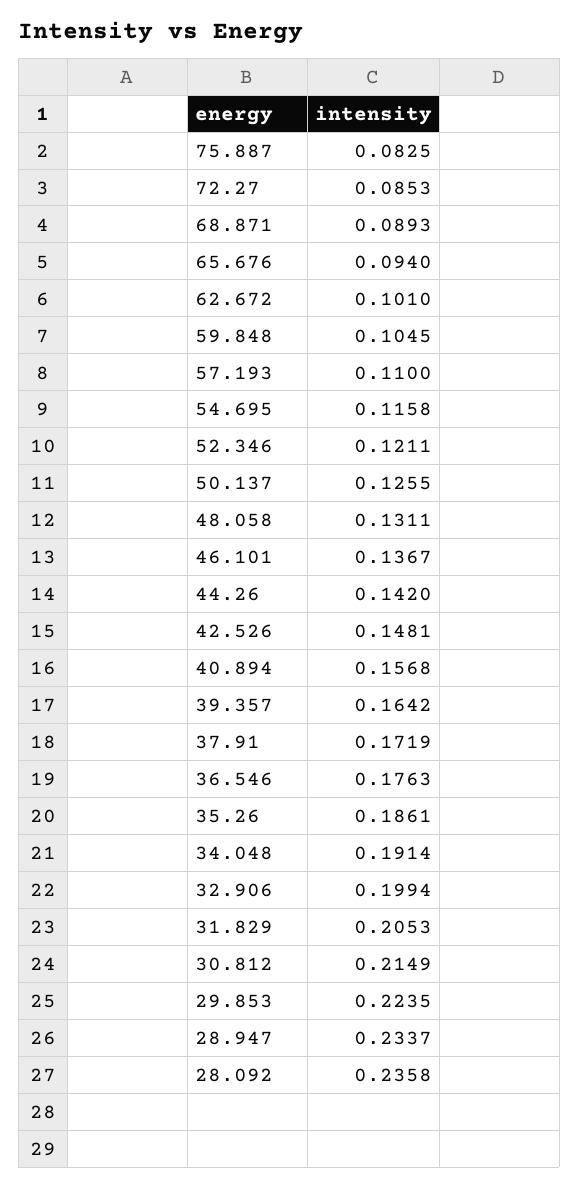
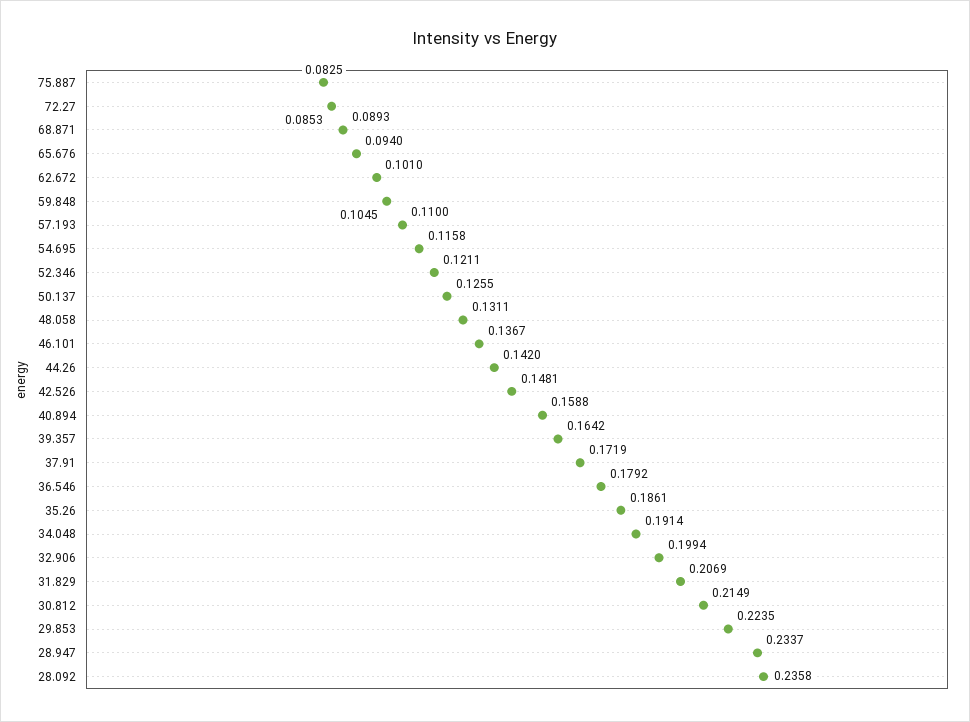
  {
    "75.887": 0.0825,
    "72.27": 0.0853,
    "68.871": 0.0893,
    "65.676": 0.094,
    "62.672": 0.101,
    "59.848": 0.1045,
    "57.193": 0.11,
    "54.695": 0.1158,
    "52.346": 0.1211,
    "50.137": 0.1255,
    "48.058": 0.1311,
    "46.101": 0.1367,
    "44.26": 0.142,
    "42.526": 0.1481,
-   "40.894": 0.1568,
+   "40.894": 0.1588,
    "39.357": 0.1642,
    "37.91": 0.1719,
-   "36.546": 0.1763,
+   "36.546": 0.1792,
    "35.26": 0.1861,
    "34.048": 0.1914,
    "32.906": 0.1994,
-   "31.829": 0.2053,
+   "31.829": 0.2069,
    "30.812": 0.2149,
    "29.853": 0.2235,
    "28.947": 0.2337,
    "28.092": 0.2358
  }

